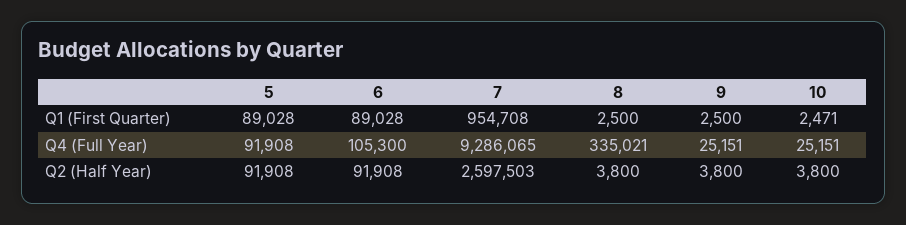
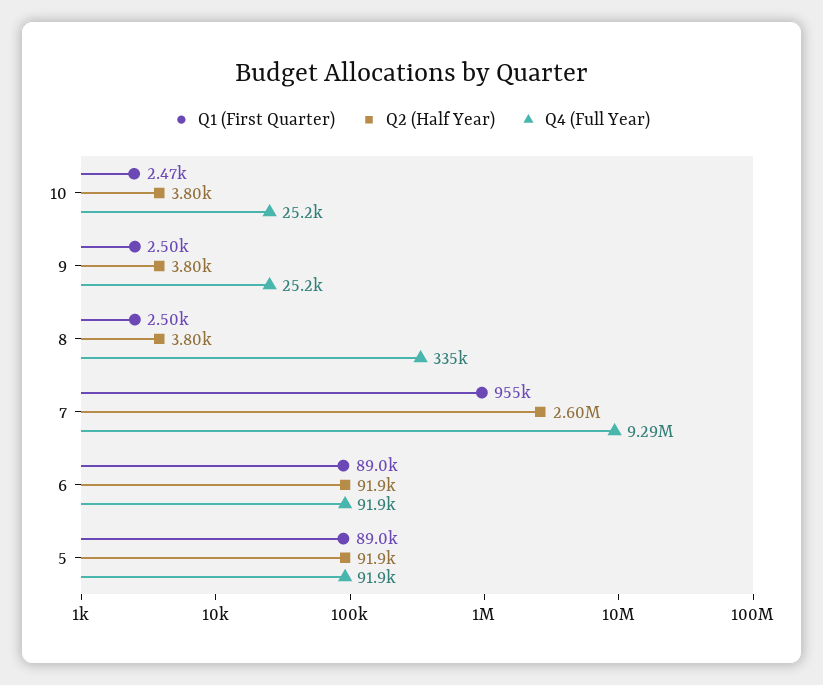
  {
    "Q1 (First Quarter)": {
      "5": 89028,
      "6": 89028,
      "7": 954708,
      "8": 2500,
      "9": 2500,
      "10": 2471
    },
    "Q4 (Full Year)": {
      "5": 91908,
-     "6": 105300,
+     "6": 91900,
      "7": 9286065,
      "8": 335021,
      "9": 25151,
      "10": 25151
    },
    "Q2 (Half Year)": {
      "5": 91908,
      "6": 91908,
      "7": 2597503,
      "8": 3800,
      "9": 3800,
      "10": 3800
    }
  }

